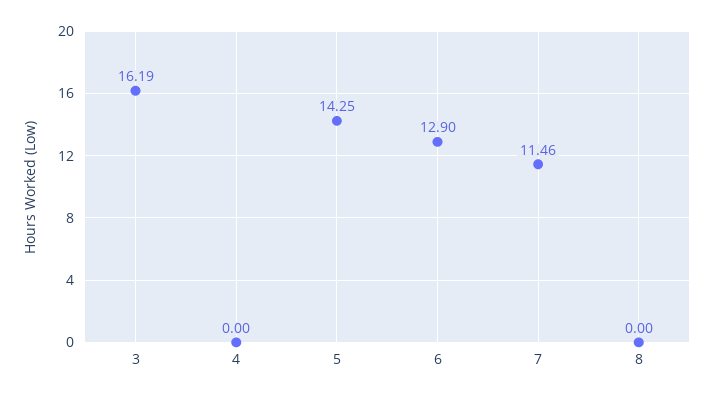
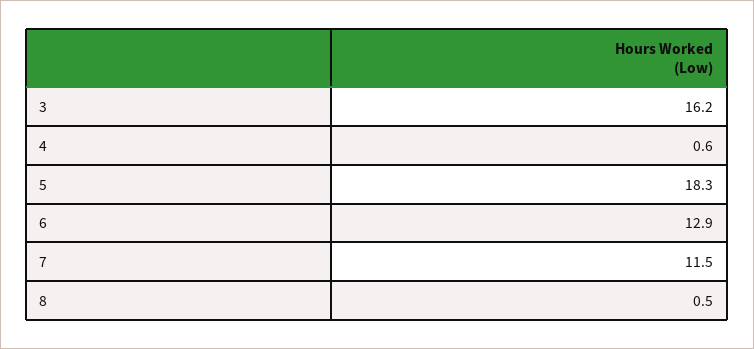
  {
    "3": 16.19,
-   "4": 0,
+   "4": 0.6,
-   "5": 14.25,
+   "5": 18.3,
    "6": 12.9,
    "7": 11.46,
-   "8": 0
+   "8": 0.5
  }

